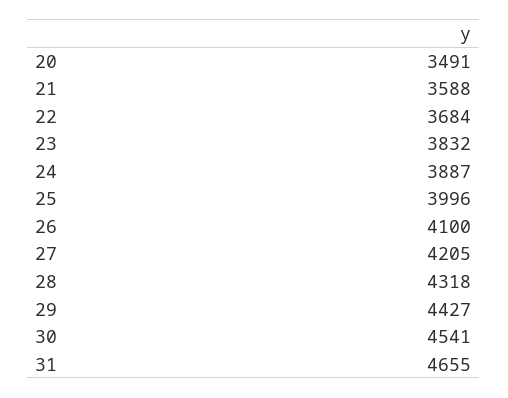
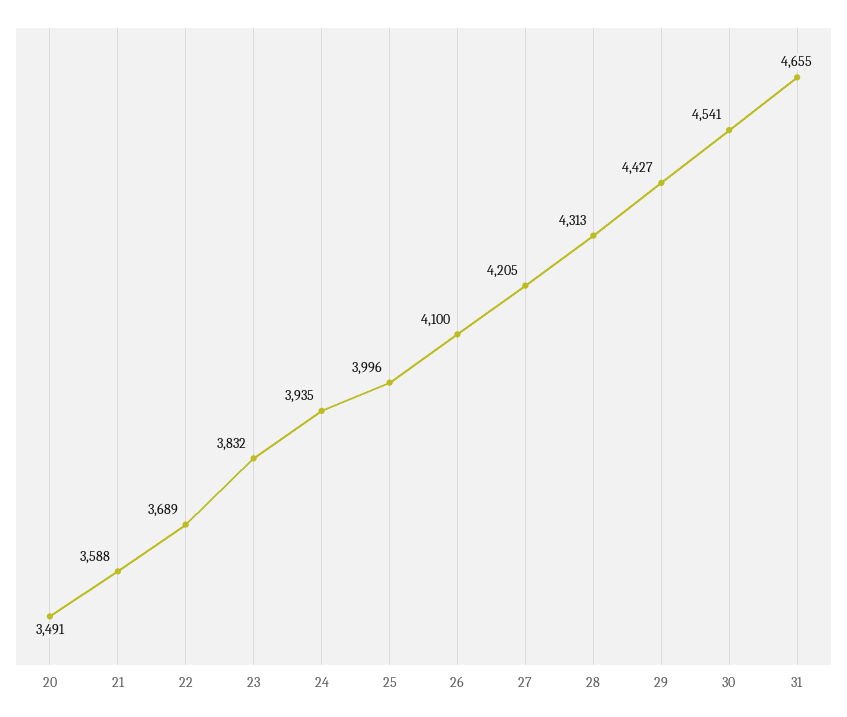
  {
    "20": 3491,
    "21": 3588,
-   "22": 3684,
+   "22": 3689,
    "23": 3832,
-   "24": 3887,
+   "24": 3935,
    "25": 3996,
    "26": 4100,
    "27": 4205,
-   "28": 4318,
+   "28": 4313,
    "29": 4427,
    "30": 4541,
    "31": 4655
  }

